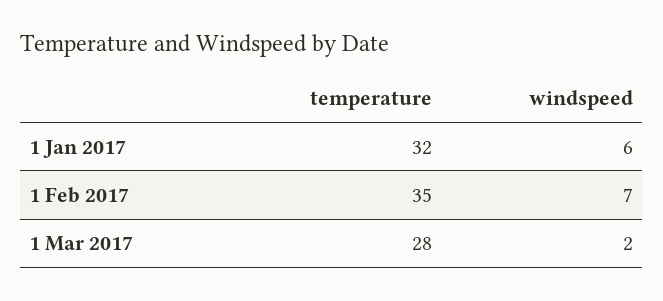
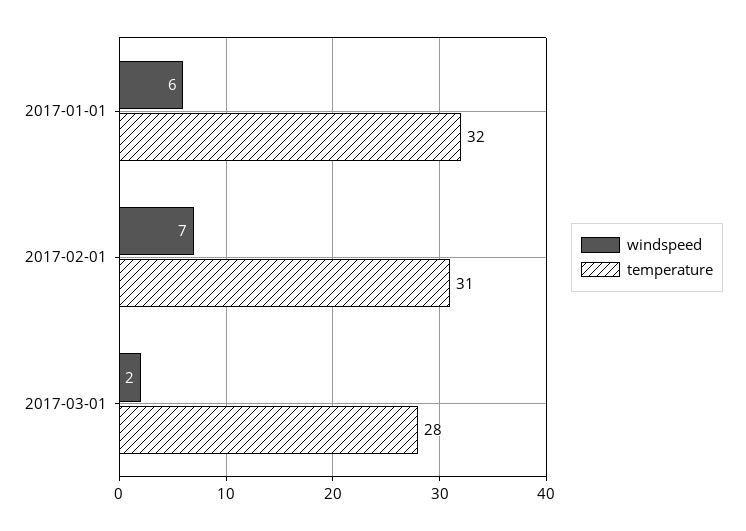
  {
    "temperature": {
      "1 Jan 2017": 32,
-     "1 Feb 2017": 35,
+     "1 Feb 2017": 31,
      "1 Mar 2017": 28
    },
    "windspeed": {
      "1 Jan 2017": 6,
      "1 Feb 2017": 7,
      "1 Mar 2017": 2
    }
  }

